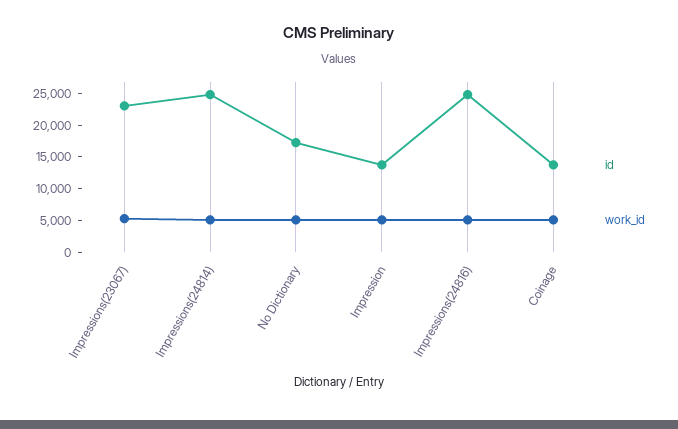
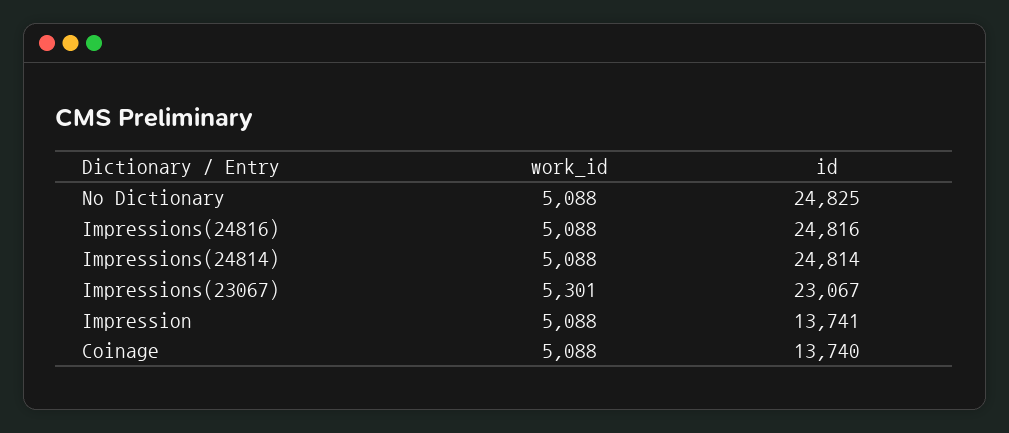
  {
    "id": {
      "Impressions(23067)": 23067,
      "Impressions(24814)": 24814,
-     "No Dictionary": 17500,
+     "No Dictionary": 24825,
      "Impression": 13741,
      "Impressions(24816)": 24816,
      "Coinage": 13740
    },
    "work_id": {
      "Impressions(23067)": 5301,
      "Impressions(24814)": 5088,
      "No Dictionary": 5088,
      "Impression": 5088,
      "Impressions(24816)": 5088,
      "Coinage": 5088
    }
  }

